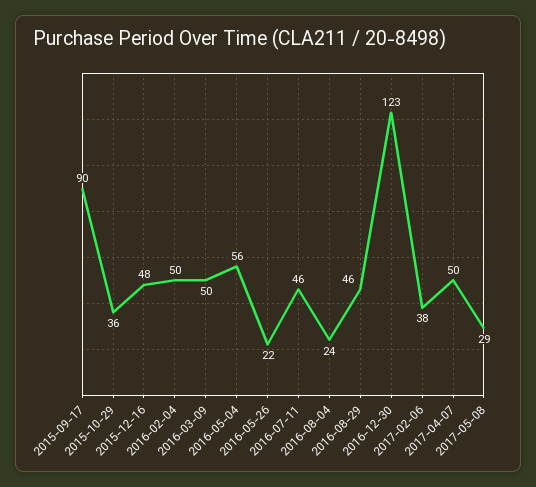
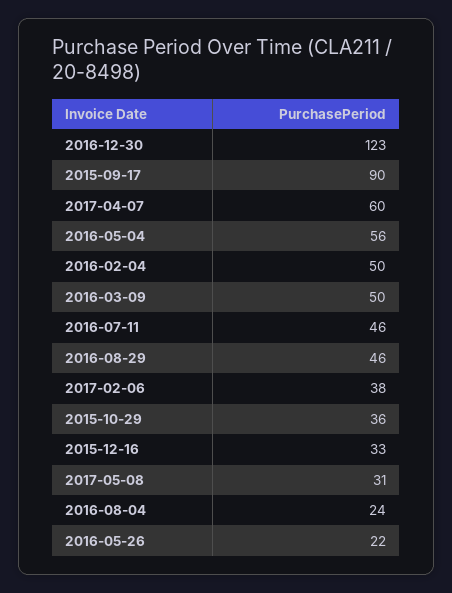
  {
    "2015-09-17": 90,
    "2015-10-29": 36,
-   "2015-12-16": 48,
+   "2015-12-16": 33,
    "2016-02-04": 50,
    "2016-03-09": 50,
    "2016-05-04": 56,
    "2016-05-26": 22,
    "2016-07-11": 46,
    "2016-08-04": 24,
    "2016-08-29": 46,
    "2016-12-30": 123,
    "2017-02-06": 38,
-   "2017-04-07": 50,
+   "2017-04-07": 60,
-   "2017-05-08": 29
+   "2017-05-08": 31
  }

